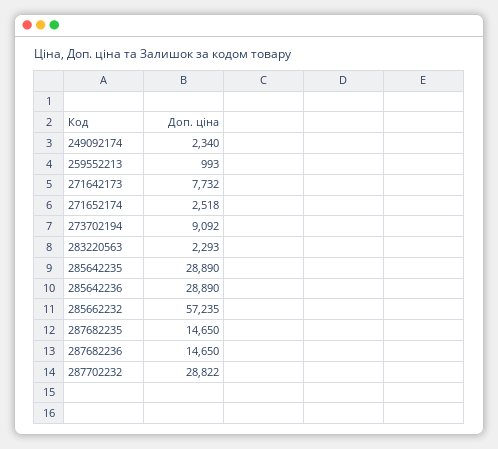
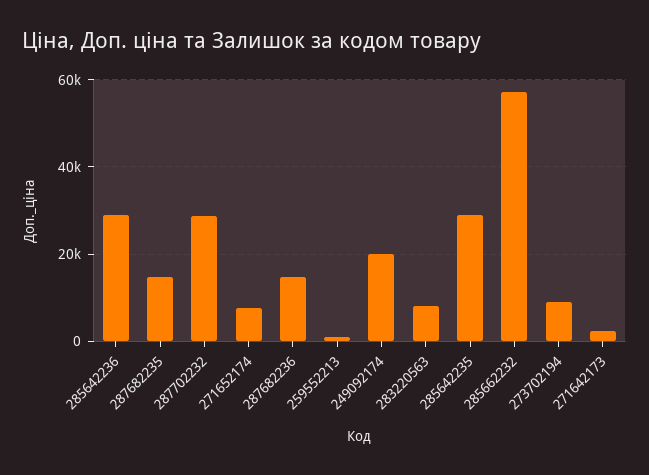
  {
-   "249092174": 2340,
+   "249092174": 20000,
    "259552213": 993,
-   "271642173": 7732,
+   "271642173": 2000,
-   "271652174": 2518,
+   "271652174": 8000,
    "273702194": 9092,
-   "283220563": 2293,
+   "283220563": 8000,
    "285642235": 28890,
    "285642236": 28890,
    "285662232": 57235,
    "287682235": 14650,
    "287682236": 14650,
    "287702232": 28822
  }

